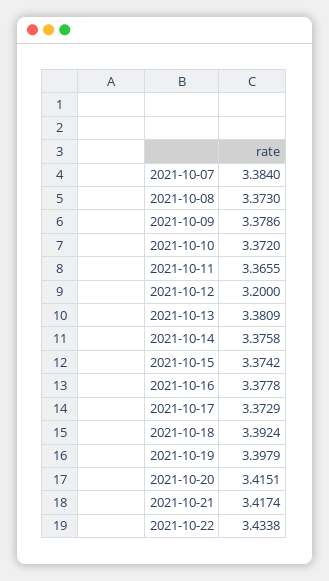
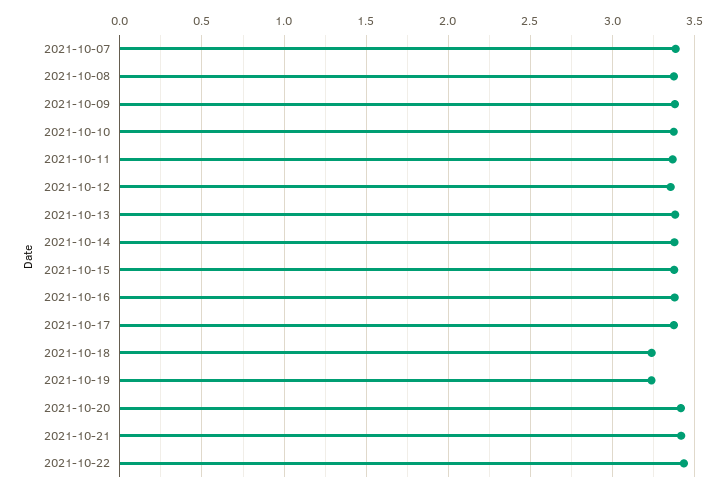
  {
    "2021-10-07": 3.384,
    "2021-10-08": 3.373,
    "2021-10-09": 3.3786,
    "2021-10-10": 3.372,
    "2021-10-11": 3.3655,
-   "2021-10-12": 3.2,
+   "2021-10-12": 3.35,
    "2021-10-13": 3.3809,
    "2021-10-14": 3.3758,
    "2021-10-15": 3.3742,
    "2021-10-16": 3.3778,
    "2021-10-17": 3.3729,
-   "2021-10-18": 3.3924,
+   "2021-10-18": 3.25,
-   "2021-10-19": 3.3979,
+   "2021-10-19": 3.25,
    "2021-10-20": 3.4151,
    "2021-10-21": 3.4174,
    "2021-10-22": 3.4338
  }

